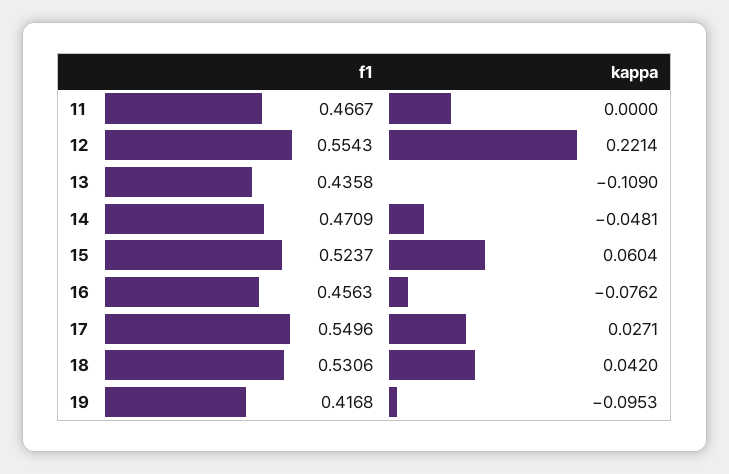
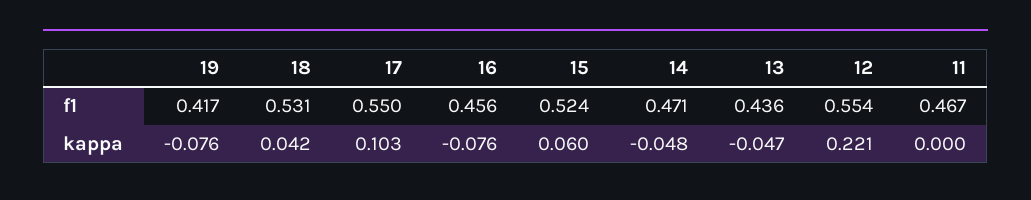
  {
    "f1": {
      "11": 0.4667,
      "12": 0.5543,
      "13": 0.4358,
      "14": 0.4709,
      "15": 0.5237,
      "16": 0.4563,
      "17": 0.5496,
      "18": 0.5306,
      "19": 0.4168
    },
    "kappa": {
      "11": 0,
      "12": 0.2214,
-     "13": -0.109,
+     "13": -0.047,
      "14": -0.0481,
      "15": 0.0604,
      "16": -0.0762,
-     "17": 0.0271,
+     "17": 0.103,
      "18": 0.042,
-     "19": -0.0953
+     "19": -0.076
    }
  }

